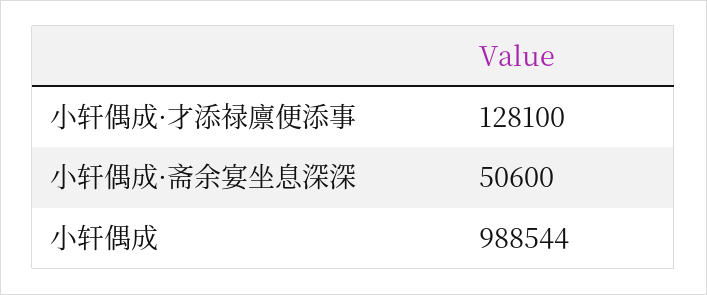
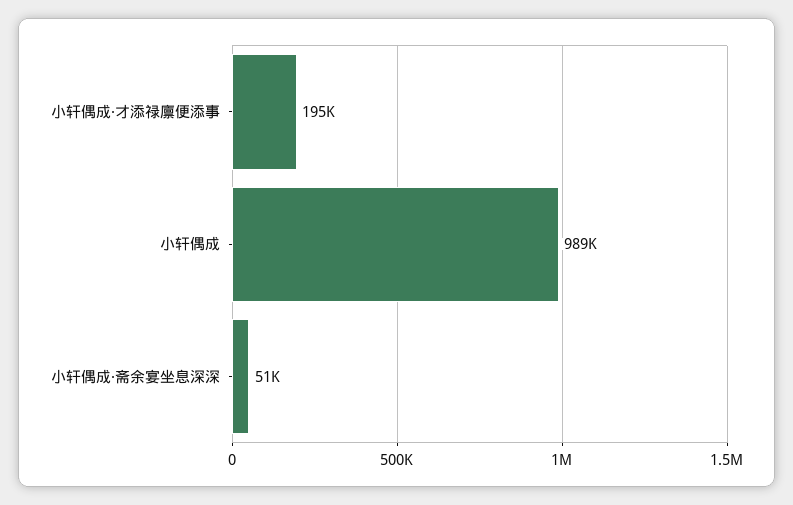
  {
-   "小轩偶成·才添禄廪便添事": 128100,
+   "小轩偶成·才添禄廪便添事": 195000,
    "小轩偶成·斋余宴坐息深深": 50600,
    "小轩偶成": 988544
  }

